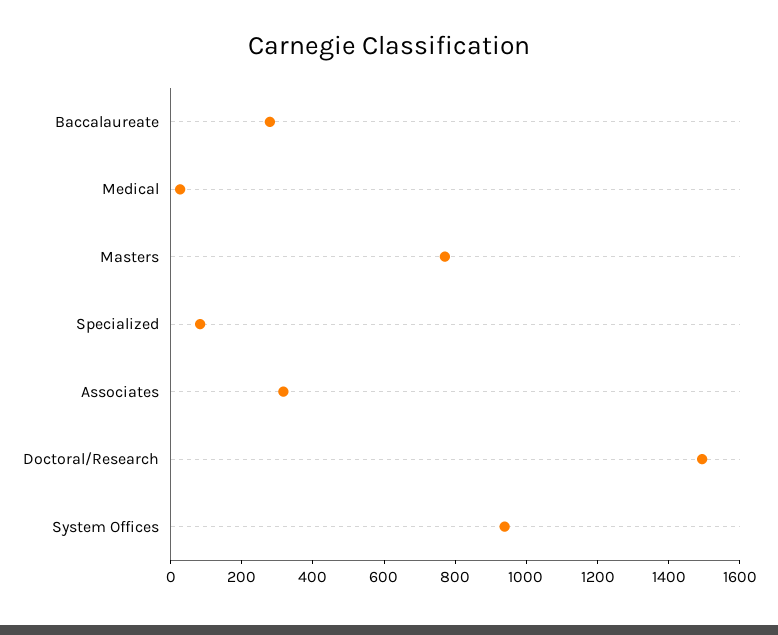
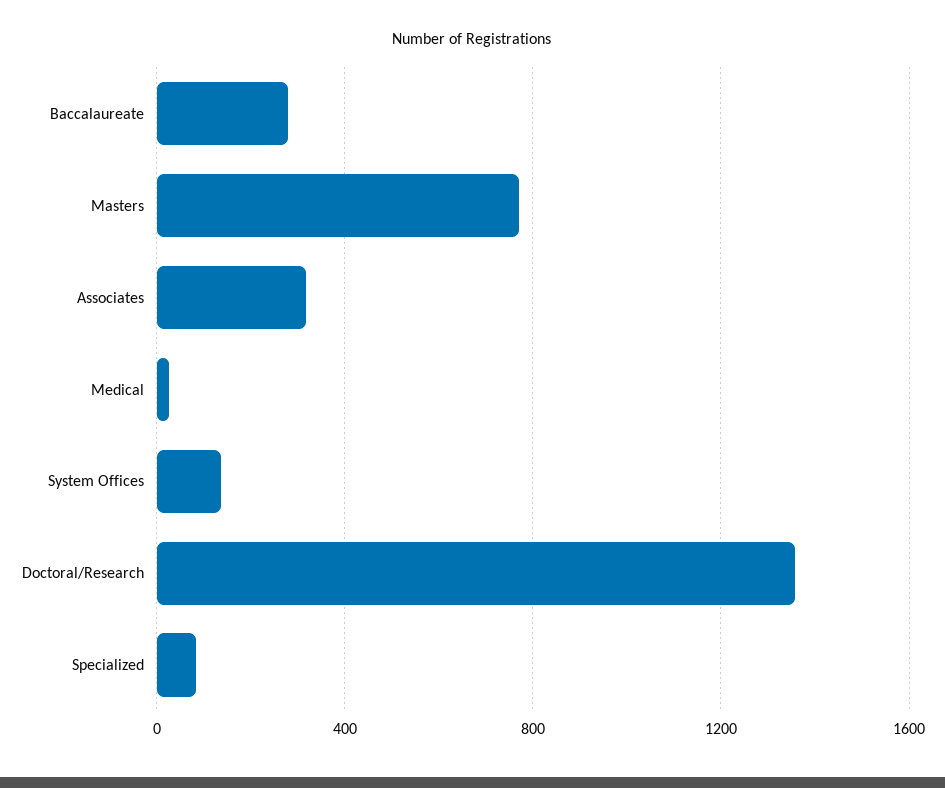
  {
    "Baccalaureate": 300,
    "Medical": 50,
    "Masters": 750,
    "Specialized": 100,
    "Associates": 300,
-   "Doctoral/Research": 1500,
+   "Doctoral/Research": 1350,
-   "System Offices": 950
+   "System Offices": 150
  }

